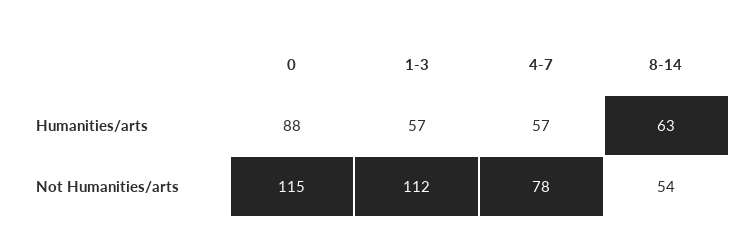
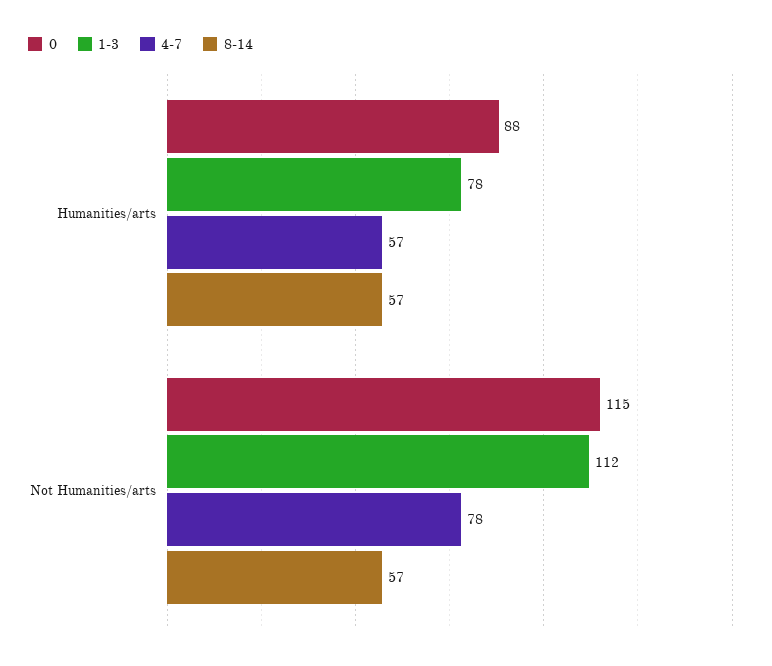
  {
    "0": {
      "Humanities/arts": 88,
      "Not Humanities/arts": 115
    },
    "1-3": {
-     "Humanities/arts": 57,
+     "Humanities/arts": 78,
      "Not Humanities/arts": 112
    },
    "4-7": {
      "Humanities/arts": 57,
      "Not Humanities/arts": 78
    },
    "8-14": {
-     "Humanities/arts": 63,
+     "Humanities/arts": 57,
-     "Not Humanities/arts": 54
+     "Not Humanities/arts": 57
    }
  }

